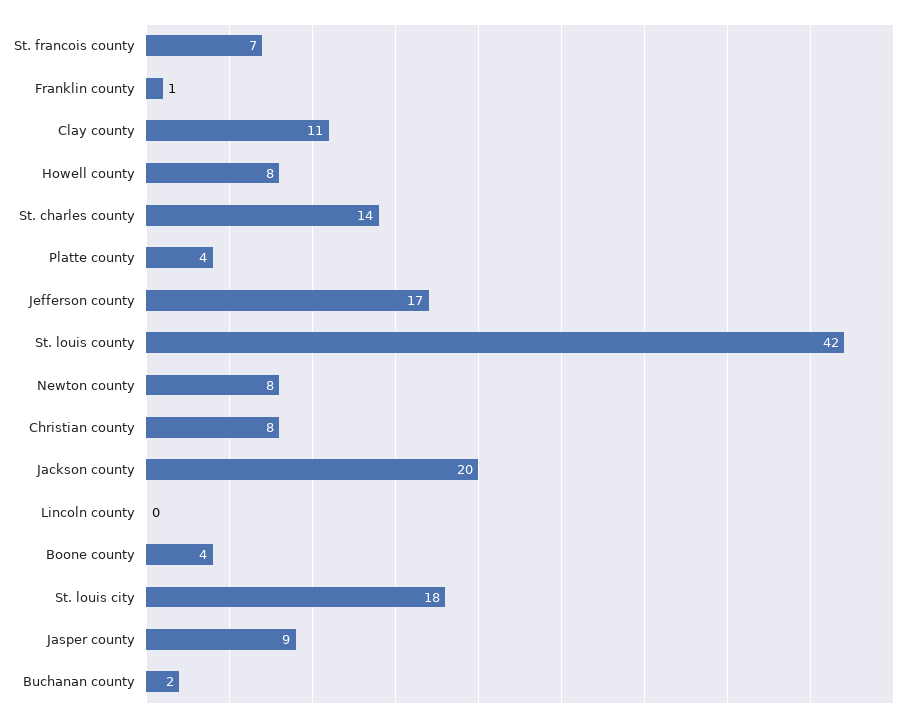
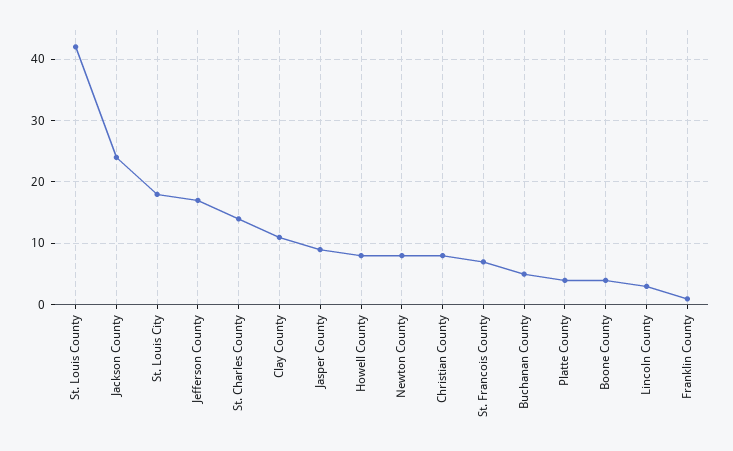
  {
    "St. francois county": 7,
    "Franklin county": 1,
    "Clay county": 11,
    "Howell county": 8,
    "St. charles county": 14,
    "Platte county": 4,
    "Jefferson county": 17,
    "St. louis county": 42,
    "Newton county": 8,
    "Christian county": 8,
-   "Jackson county": 20,
+   "Jackson county": 24,
-   "Lincoln county": 0,
+   "Lincoln county": 3,
    "Boone county": 4,
    "St. louis city": 18,
    "Jasper county": 9,
-   "Buchanan county": 2
+   "Buchanan county": 5
  }

